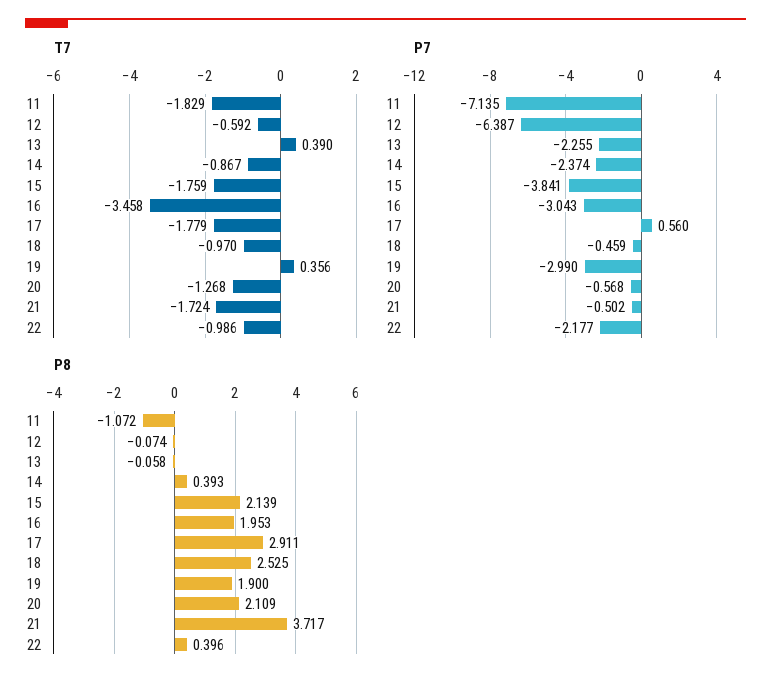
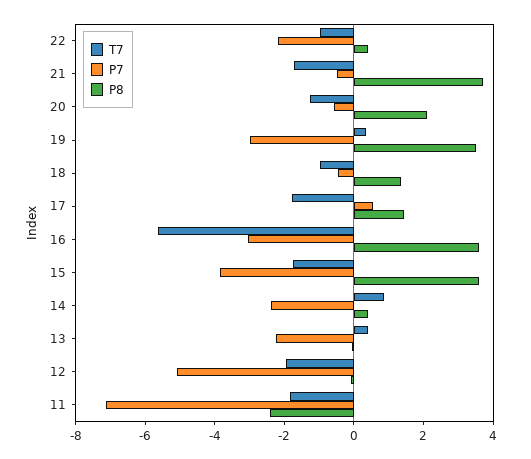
  {
    "T7": {
      "11": -1.829,
-     "12": -0.592,
+     "12": -2,
      "13": 0.39,
-     "14": -0.867,
+     "14": 1,
      "15": -1.759,
-     "16": -3.458,
+     "16": -5.5,
      "17": -1.779,
      "18": -0.97,
      "19": 0.356,
      "20": -1.268,
      "21": -1.724,
      "22": -0.986
    },
    "P7": {
      "11": -7.135,
-     "12": -6.387,
+     "12": -5,
      "13": -2.255,
      "14": -2.374,
      "15": -3.841,
      "16": -3.043,
      "17": 0.56,
      "18": -0.459,
      "19": -2.99,
      "20": -0.568,
      "21": -0.502,
      "22": -2.177
    },
    "P8": {
-     "11": -1.072,
+     "11": -2.5,
      "12": -0.074,
      "13": -0.058,
      "14": 0.393,
-     "15": 2.139,
+     "15": 3.5,
-     "16": 1.953,
+     "16": 3.5,
-     "17": 2.911,
+     "17": 1.5,
-     "18": 2.525,
+     "18": 1.5,
-     "19": 1.9,
+     "19": 3.5,
      "20": 2.109,
      "21": 3.717,
      "22": 0.396
    }
  }

